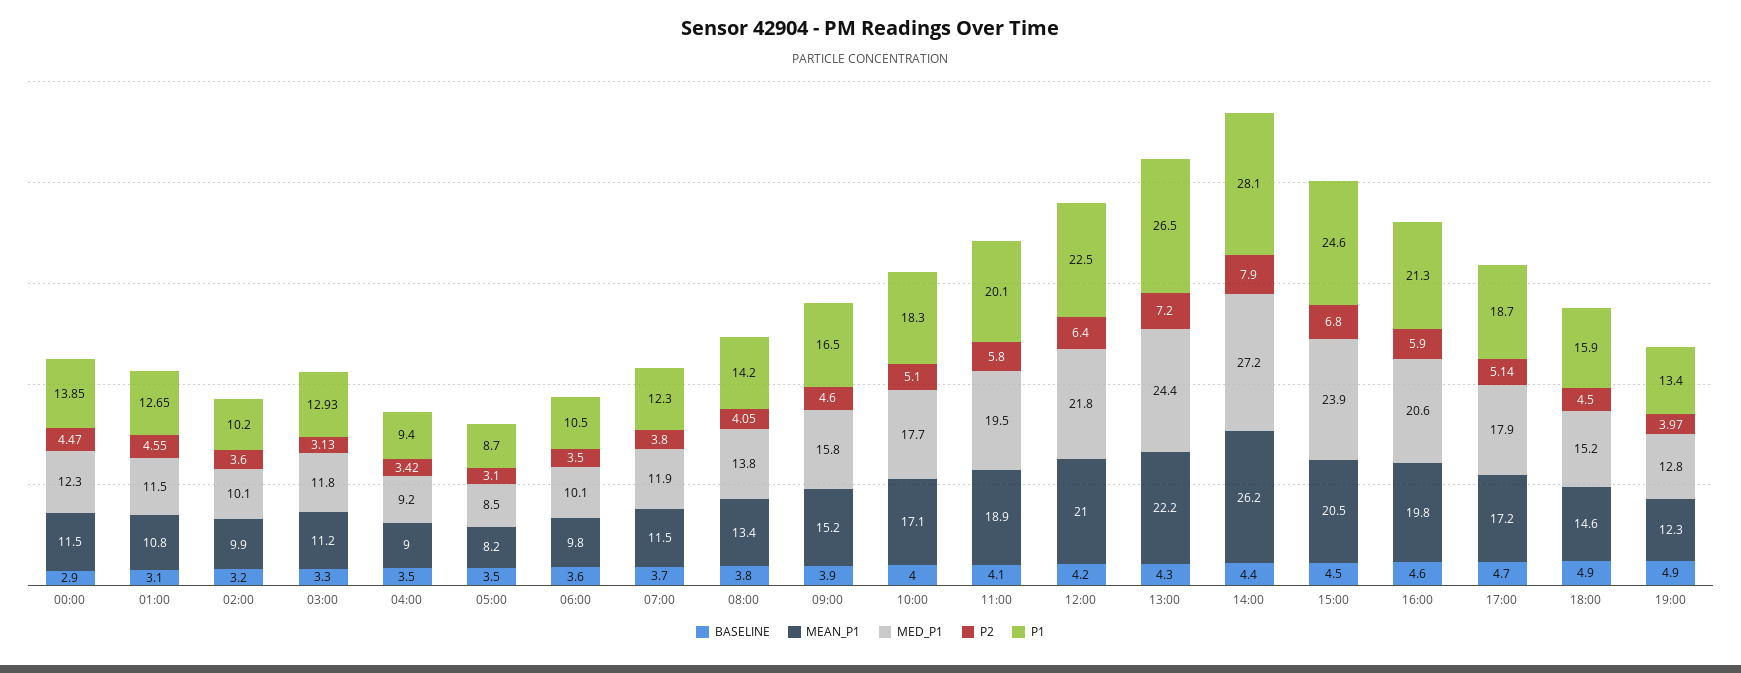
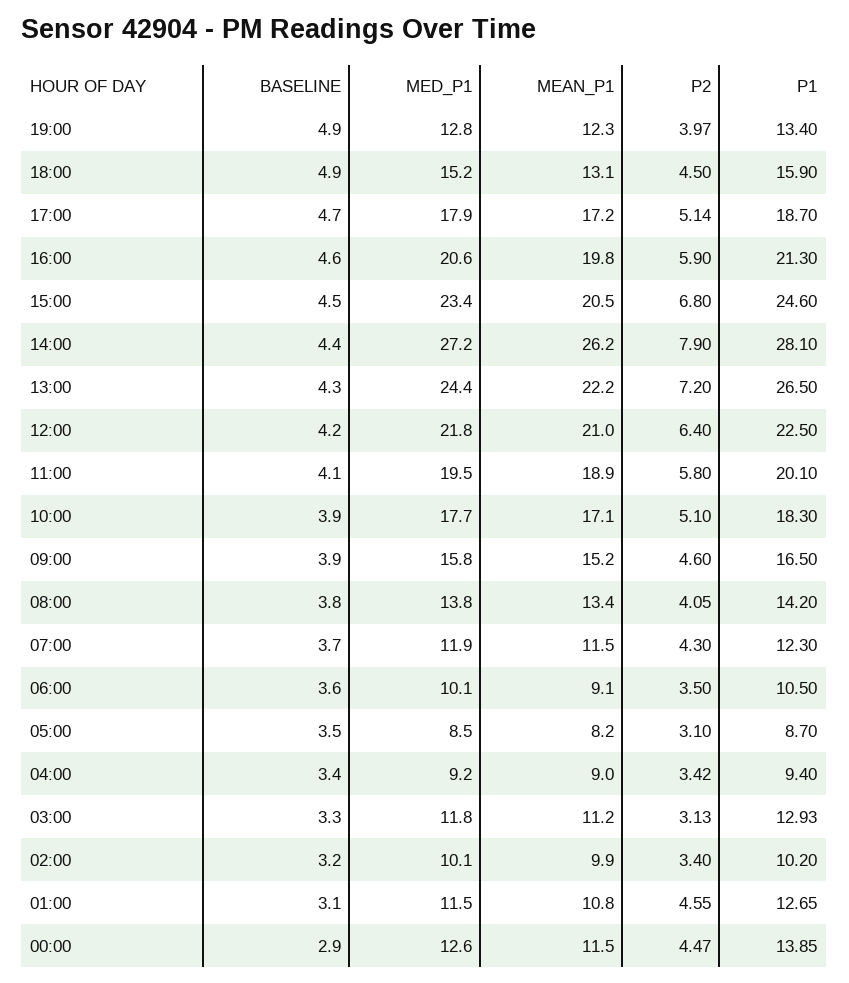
  {
    "BASELINE": {
      "00:00": 2.9,
      "01:00": 3.1,
      "02:00": 3.2,
      "03:00": 3.3,
-     "04:00": 3.5,
+     "04:00": 3.4,
      "05:00": 3.5,
      "06:00": 3.6,
      "07:00": 3.7,
      "08:00": 3.8,
      "09:00": 3.9,
-     "10:00": 4,
+     "10:00": 3.9,
      "11:00": 4.1,
      "12:00": 4.2,
      "13:00": 4.3,
      "14:00": 4.4,
      "15:00": 4.5,
      "16:00": 4.6,
      "17:00": 4.7,
      "18:00": 4.9,
      "19:00": 4.9
    },
    "MEAN_P1": {
      "00:00": 11.5,
      "01:00": 10.8,
      "02:00": 9.9,
      "03:00": 11.2,
      "04:00": 9,
      "05:00": 8.2,
-     "06:00": 9.8,
+     "06:00": 9.1,
      "07:00": 11.5,
      "08:00": 13.4,
      "09:00": 15.2,
      "10:00": 17.1,
      "11:00": 18.9,
      "12:00": 21,
      "13:00": 22.2,
      "14:00": 26.2,
      "15:00": 20.5,
      "16:00": 19.8,
      "17:00": 17.2,
-     "18:00": 14.6,
+     "18:00": 13.1,
      "19:00": 12.3
    },
    "MED_P1": {
-     "00:00": 12.3,
+     "00:00": 12.6,
      "01:00": 11.5,
      "02:00": 10.1,
      "03:00": 11.8,
      "04:00": 9.2,
      "05:00": 8.5,
      "06:00": 10.1,
      "07:00": 11.9,
      "08:00": 13.8,
      "09:00": 15.8,
      "10:00": 17.7,
      "11:00": 19.5,
      "12:00": 21.8,
      "13:00": 24.4,
      "14:00": 27.2,
-     "15:00": 23.9,
+     "15:00": 23.4,
      "16:00": 20.6,
      "17:00": 17.9,
      "18:00": 15.2,
      "19:00": 12.8
    },
    "P2": {
      "00:00": 4.47,
      "01:00": 4.55,
-     "02:00": 3.6,
+     "02:00": 3.4,
      "03:00": 3.13,
      "04:00": 3.42,
      "05:00": 3.1,
      "06:00": 3.5,
-     "07:00": 3.8,
+     "07:00": 4.3,
      "08:00": 4.05,
      "09:00": 4.6,
      "10:00": 5.1,
      "11:00": 5.8,
      "12:00": 6.4,
      "13:00": 7.2,
      "14:00": 7.9,
      "15:00": 6.8,
      "16:00": 5.9,
      "17:00": 5.14,
      "18:00": 4.5,
      "19:00": 3.97
    },
    "P1": {
      "00:00": 13.85,
      "01:00": 12.65,
      "02:00": 10.2,
      "03:00": 12.93,
      "04:00": 9.4,
      "05:00": 8.7,
      "06:00": 10.5,
      "07:00": 12.3,
      "08:00": 14.2,
      "09:00": 16.5,
      "10:00": 18.3,
      "11:00": 20.1,
      "12:00": 22.5,
      "13:00": 26.5,
      "14:00": 28.1,
      "15:00": 24.6,
      "16:00": 21.3,
      "17:00": 18.7,
      "18:00": 15.9,
      "19:00": 13.4
    }
  }

